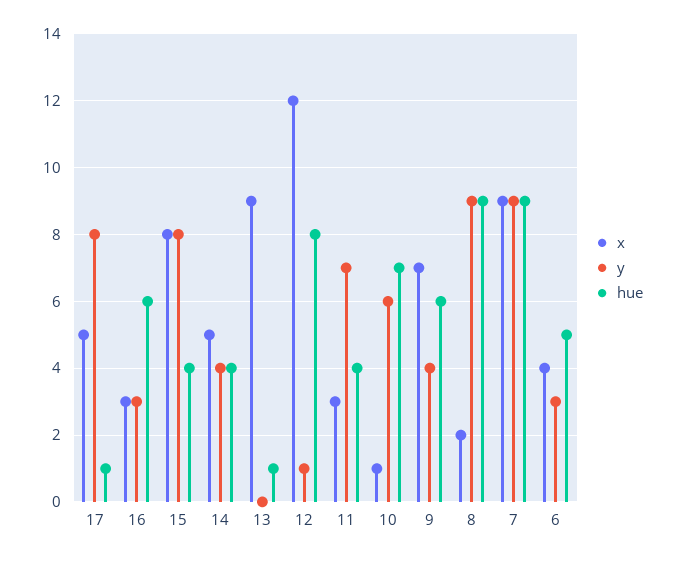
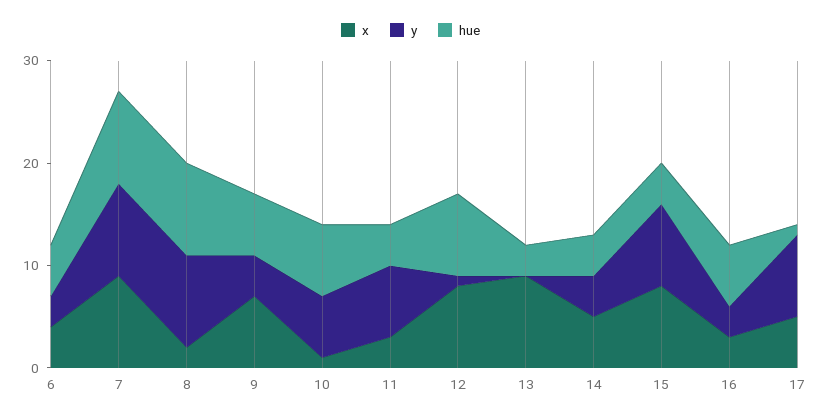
  {
    "x": {
      "17": 5,
      "16": 3,
      "15": 8,
      "14": 5,
      "13": 9,
-     "12": 12,
+     "12": 8,
      "11": 3,
      "10": 1,
      "9": 7,
      "8": 2,
      "7": 9,
      "6": 4
    },
    "y": {
      "17": 8,
      "16": 3,
      "15": 8,
      "14": 4,
      "13": 0,
      "12": 1,
      "11": 7,
      "10": 6,
      "9": 4,
      "8": 9,
      "7": 9,
      "6": 3
    },
    "hue": {
      "17": 1,
      "16": 6,
      "15": 4,
      "14": 4,
-     "13": 1,
+     "13": 3,
      "12": 8,
      "11": 4,
      "10": 7,
      "9": 6,
      "8": 9,
      "7": 9,
      "6": 5
    }
  }

